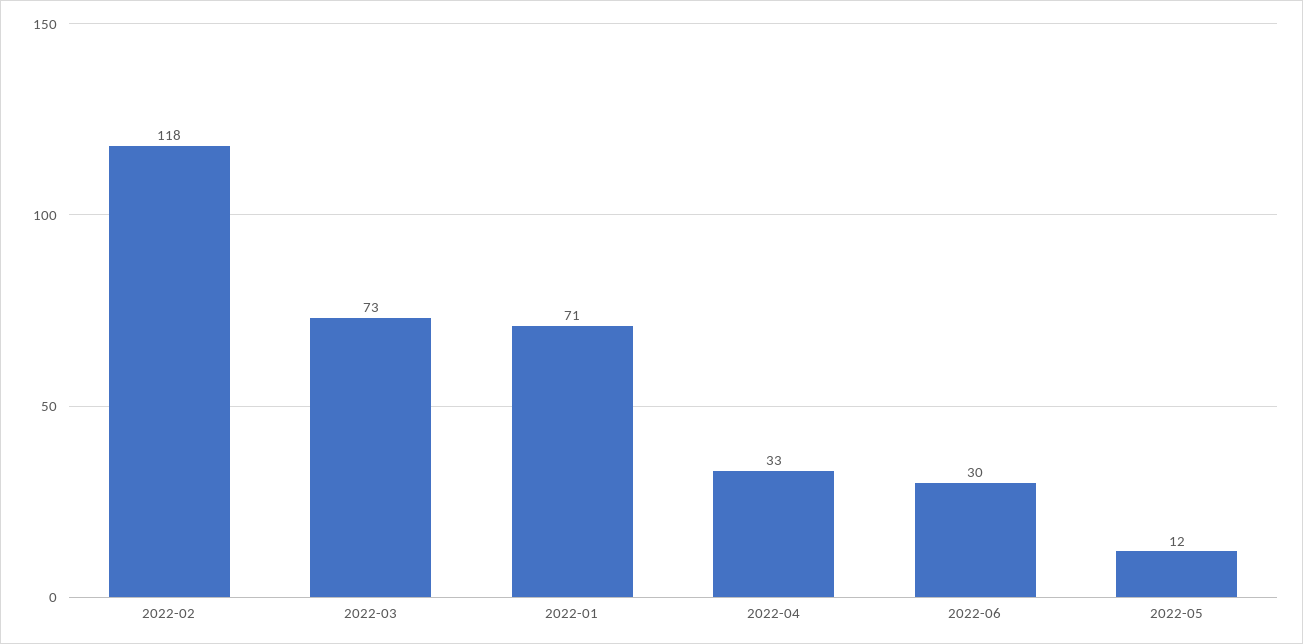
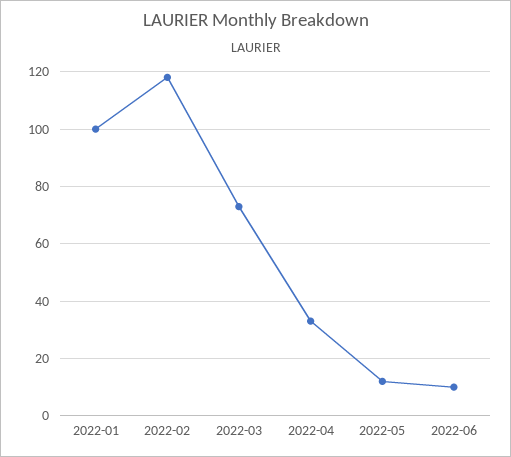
  {
    "2022-02": 118,
    "2022-03": 73,
-   "2022-01": 71,
+   "2022-01": 100,
    "2022-04": 33,
-   "2022-06": 30,
+   "2022-06": 10,
    "2022-05": 12
  }

